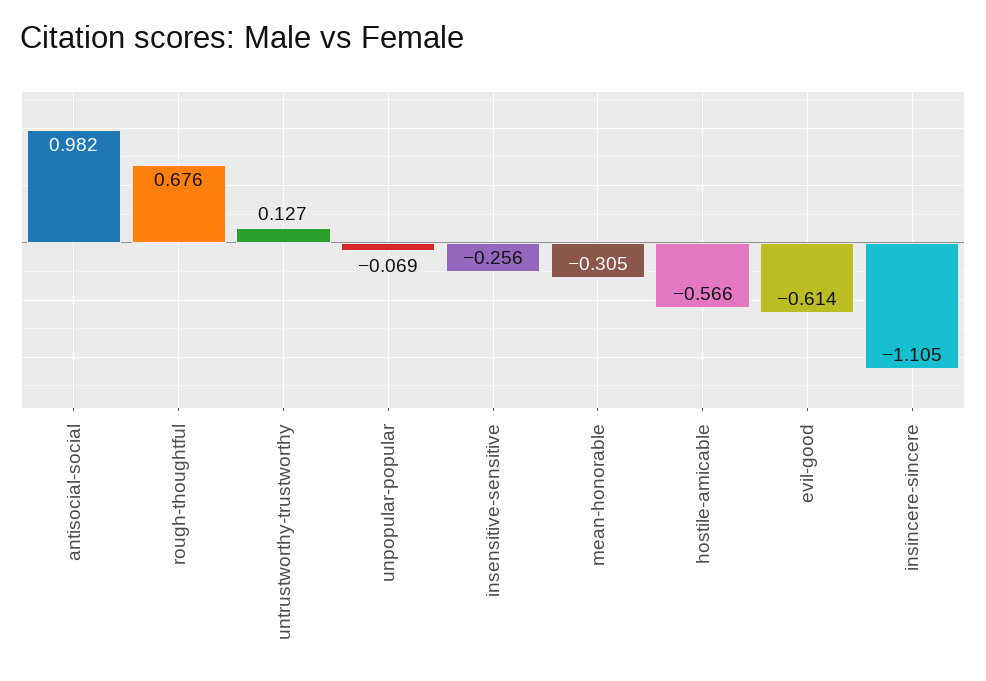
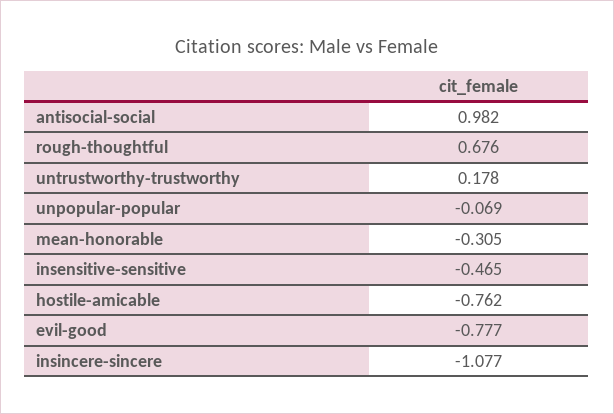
  {
    "antisocial-social": 0.982,
    "rough-thoughtful": 0.676,
-   "untrustworthy-trustworthy": 0.127,
+   "untrustworthy-trustworthy": 0.178,
    "unpopular-popular": -0.069,
-   "insensitive-sensitive": -0.256,
+   "insensitive-sensitive": -0.465,
    "mean-honorable": -0.305,
-   "hostile-amicable": -0.566,
+   "hostile-amicable": -0.762,
-   "evil-good": -0.614,
+   "evil-good": -0.777,
-   "insincere-sincere": -1.105
+   "insincere-sincere": -1.077
  }

